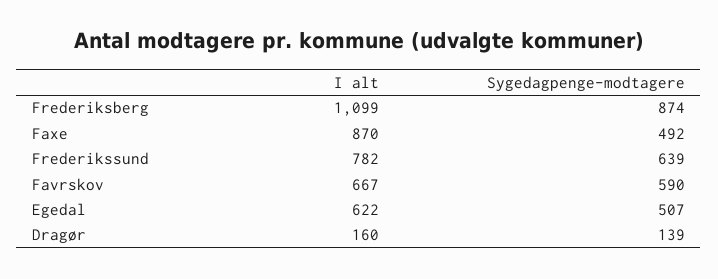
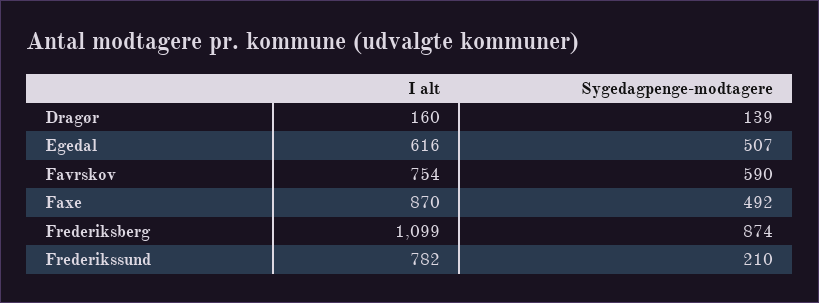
  {
    "I alt": {
      "Frederiksberg": 1099,
      "Faxe": 870,
      "Frederikssund": 782,
-     "Favrskov": 667,
+     "Favrskov": 754,
-     "Egedal": 622,
+     "Egedal": 616,
      "Dragør": 160
    },
    "Sygedagpenge-modtagere": {
      "Frederiksberg": 874,
      "Faxe": 492,
-     "Frederikssund": 639,
+     "Frederikssund": 210,
      "Favrskov": 590,
      "Egedal": 507,
      "Dragør": 139
    }
  }

